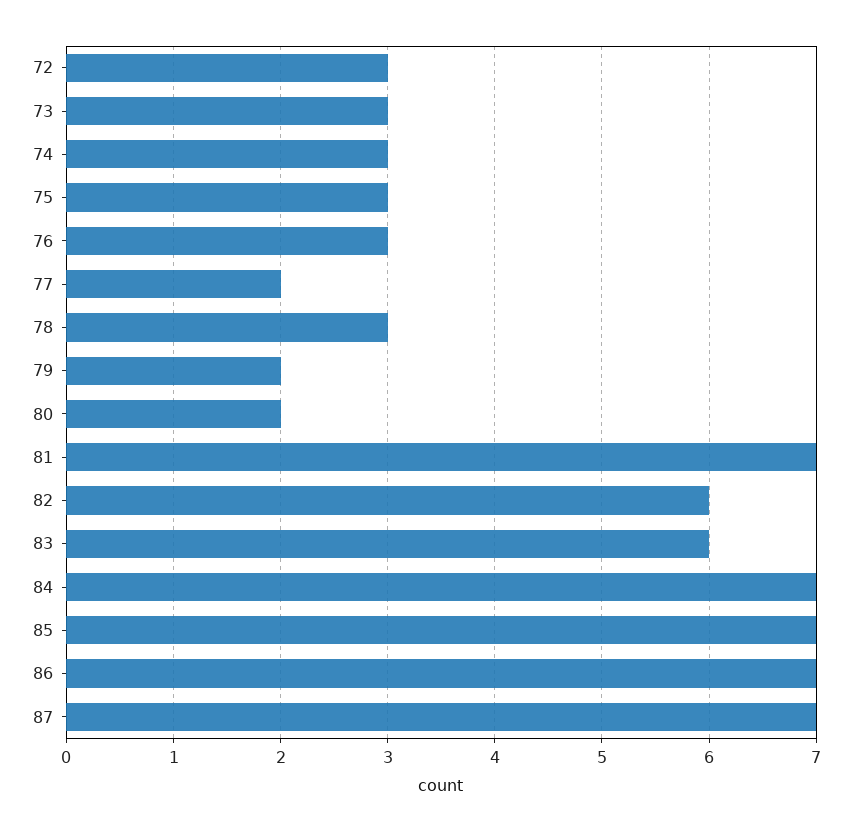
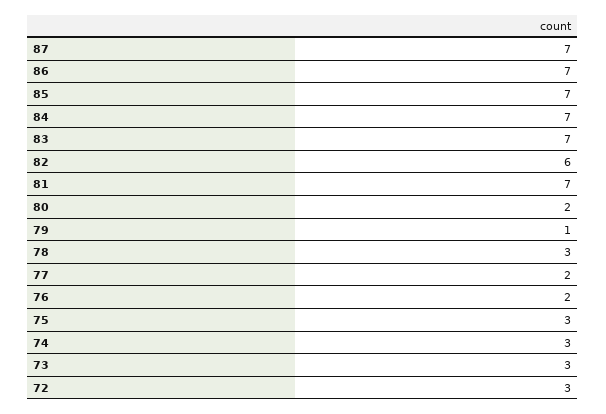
  {
    "72": 3,
    "73": 3,
    "74": 3,
    "75": 3,
-   "76": 3,
+   "76": 2,
    "77": 2,
    "78": 3,
-   "79": 2,
+   "79": 1,
    "80": 2,
    "81": 7,
    "82": 6,
-   "83": 6,
+   "83": 7,
    "84": 7,
    "85": 7,
    "86": 7,
    "87": 7
  }

